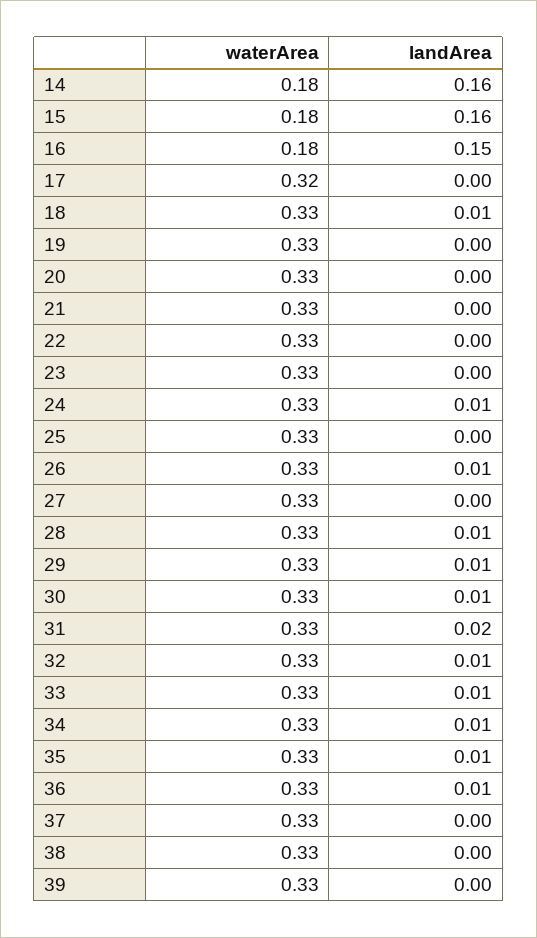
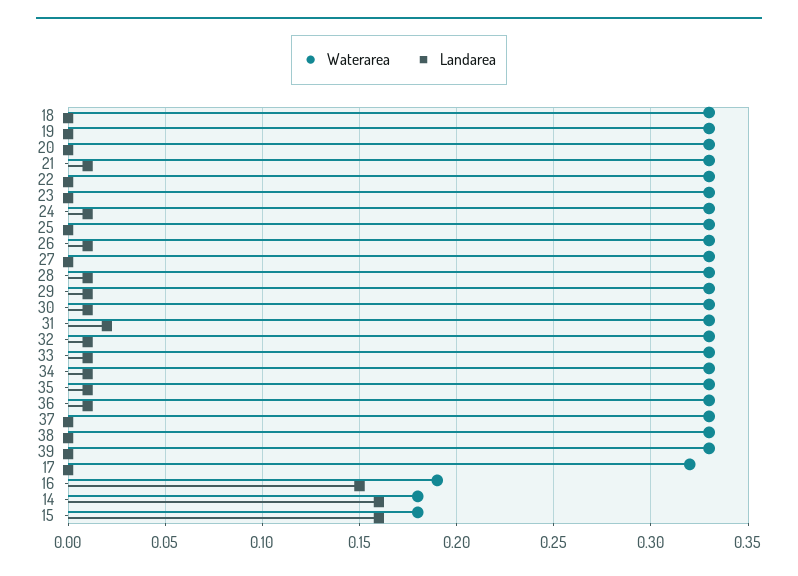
  {
    "waterArea": {
      "14": 0.18,
      "15": 0.18,
-     "16": 0.18,
+     "16": 0.19,
      "17": 0.32,
      "18": 0.33,
      "19": 0.33,
      "20": 0.33,
      "21": 0.33,
      "22": 0.33,
      "23": 0.33,
      "24": 0.33,
      "25": 0.33,
      "26": 0.33,
      "27": 0.33,
      "28": 0.33,
      "29": 0.33,
      "30": 0.33,
      "31": 0.33,
      "32": 0.33,
      "33": 0.33,
      "34": 0.33,
      "35": 0.33,
      "36": 0.33,
      "37": 0.33,
      "38": 0.33,
      "39": 0.33
    },
    "landArea": {
      "14": 0.16,
      "15": 0.16,
      "16": 0.15,
      "17": 0,
-     "18": 0.01,
+     "18": 0,
      "19": 0,
      "20": 0,
-     "21": 0,
+     "21": 0.01,
      "22": 0,
      "23": 0,
      "24": 0.01,
      "25": 0,
      "26": 0.01,
      "27": 0,
      "28": 0.01,
      "29": 0.01,
      "30": 0.01,
      "31": 0.02,
      "32": 0.01,
      "33": 0.01,
      "34": 0.01,
      "35": 0.01,
      "36": 0.01,
      "37": 0,
      "38": 0,
      "39": 0
    }
  }

